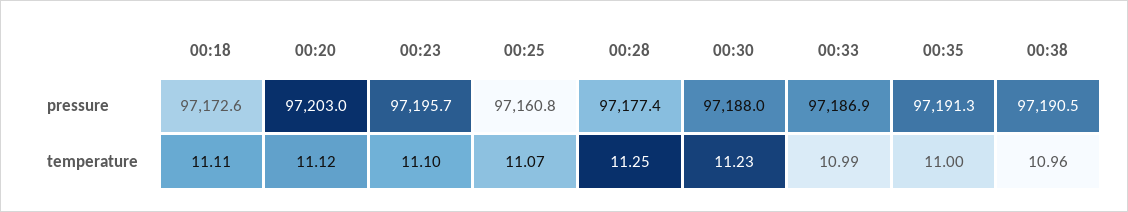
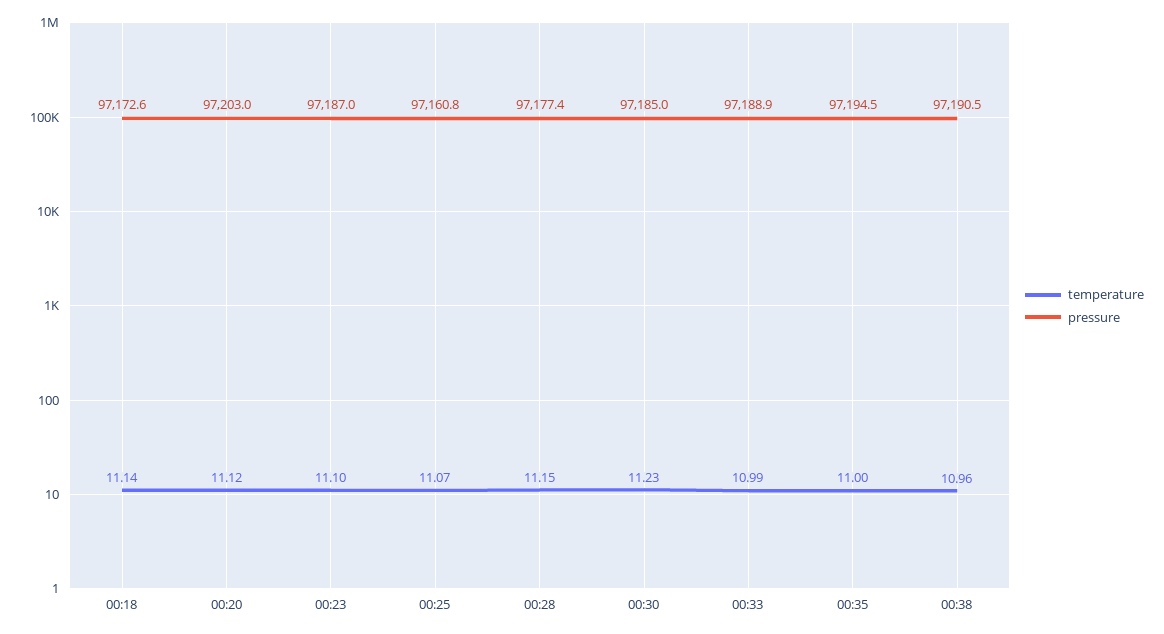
  {
    "pressure": {
      "00:18": 97172.6,
      "00:20": 97203,
-     "00:23": 97195.7,
+     "00:23": 97187,
      "00:25": 97160.8,
      "00:28": 97177.4,
-     "00:30": 97188,
+     "00:30": 97185,
-     "00:33": 97186.9,
+     "00:33": 97188.9,
-     "00:35": 97191.3,
+     "00:35": 97194.5,
      "00:38": 97190.5
    },
    "temperature": {
-     "00:18": 11.11,
+     "00:18": 11.14,
      "00:20": 11.12,
      "00:23": 11.1,
      "00:25": 11.07,
-     "00:28": 11.25,
+     "00:28": 11.15,
      "00:30": 11.23,
      "00:33": 10.99,
      "00:35": 11,
      "00:38": 10.96
    }
  }

